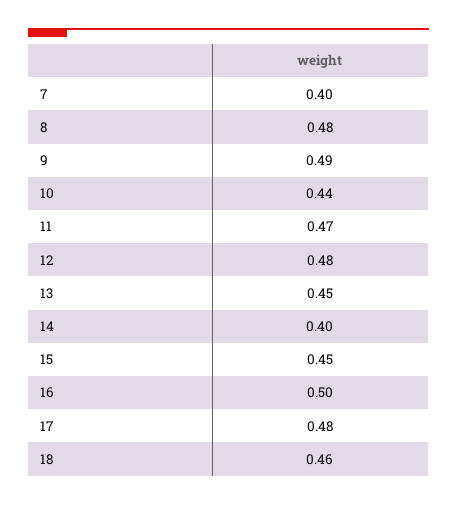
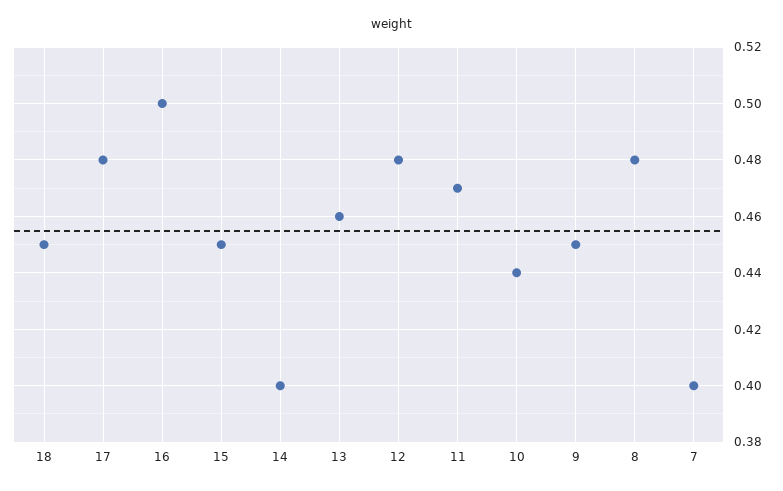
  {
    "7": 0.4,
    "8": 0.48,
-   "9": 0.49,
+   "9": 0.45,
    "10": 0.44,
    "11": 0.47,
    "12": 0.48,
-   "13": 0.45,
+   "13": 0.46,
    "14": 0.4,
    "15": 0.45,
    "16": 0.5,
    "17": 0.48,
-   "18": 0.46
+   "18": 0.45
  }

